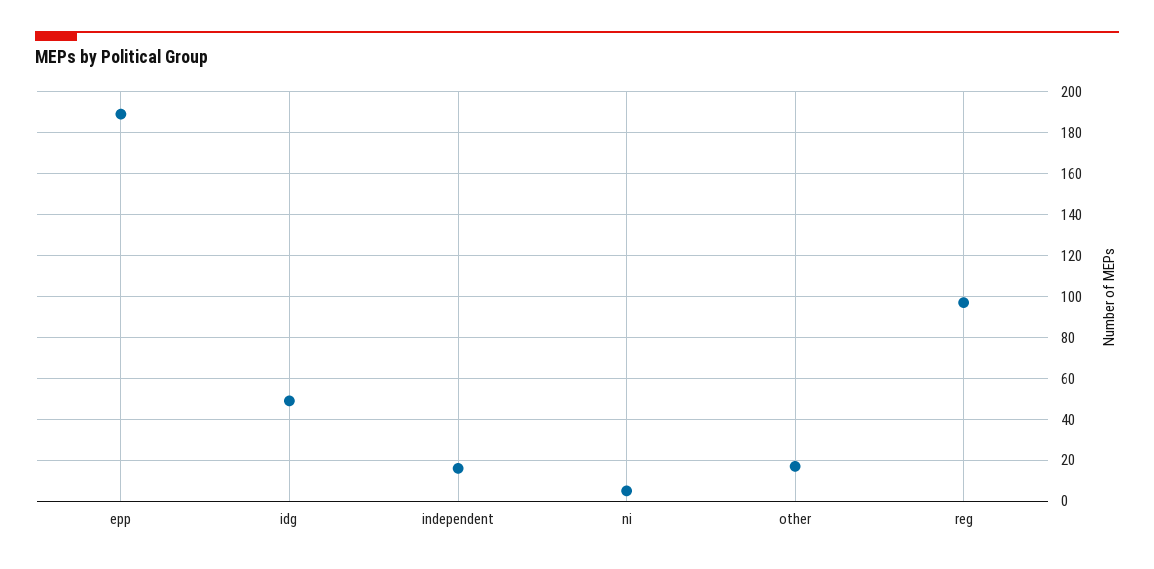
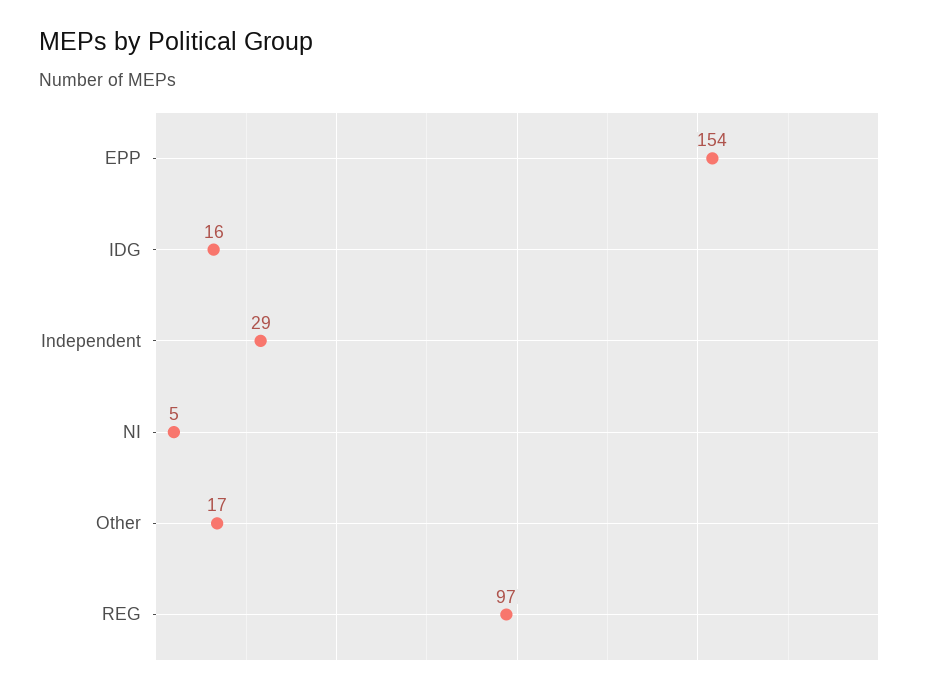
  {
-   "epp": 190,
+   "epp": 154,
-   "idg": 50,
+   "idg": 16,
-   "independent": 15,
+   "independent": 29,
    "ni": 5,
    "other": 17,
    "reg": 97
  }

